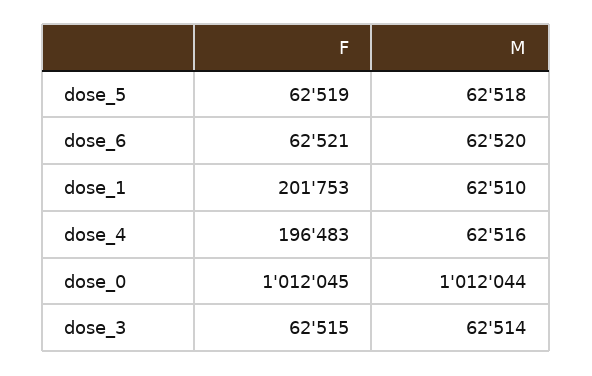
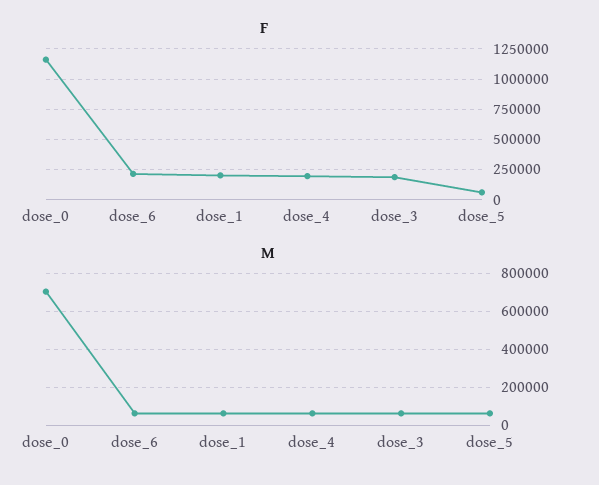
  {
    "F": {
      "dose_5": 62519,
-     "dose_6": 62521,
+     "dose_6": 200000,
      "dose_1": 201753,
      "dose_4": 196483,
-     "dose_0": 1012045,
+     "dose_0": 1150000,
-     "dose_3": 62515
+     "dose_3": 200000
    },
    "M": {
      "dose_5": 62518,
      "dose_6": 62520,
      "dose_1": 62510,
      "dose_4": 62516,
-     "dose_0": 1012044,
+     "dose_0": 700000,
      "dose_3": 62514
    }
  }

